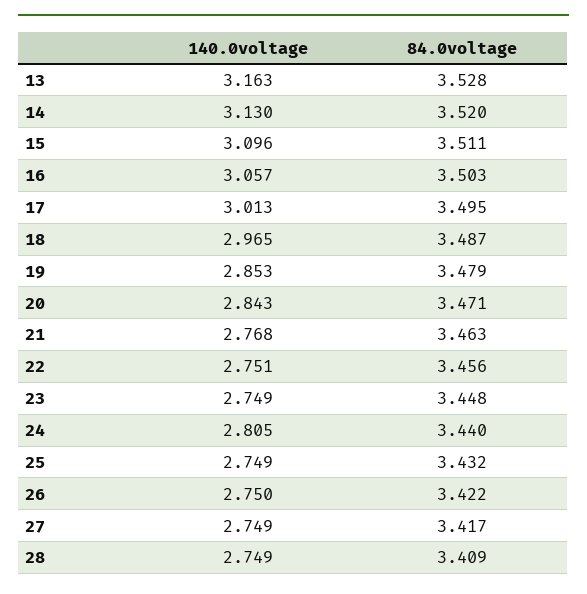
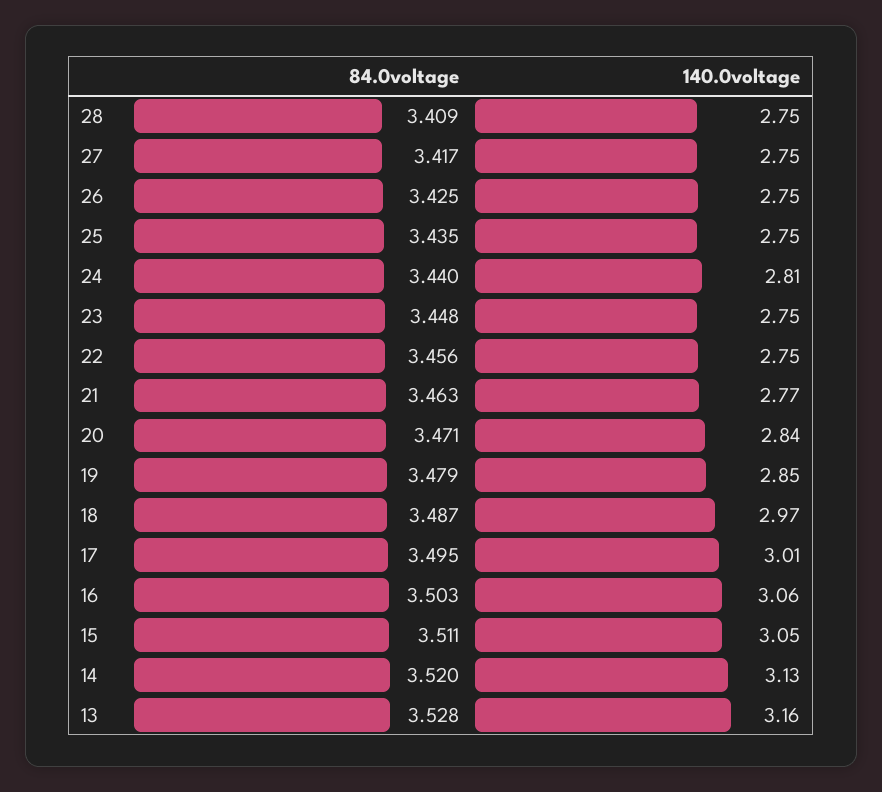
  {
    "140.0voltage": {
      "13": 3.163,
      "14": 3.13,
-     "15": 3.096,
+     "15": 3.05,
      "16": 3.057,
      "17": 3.013,
      "18": 2.965,
      "19": 2.853,
      "20": 2.843,
      "21": 2.768,
      "22": 2.751,
      "23": 2.749,
      "24": 2.805,
      "25": 2.749,
      "26": 2.75,
      "27": 2.749,
      "28": 2.749
    },
    "84.0voltage": {
      "13": 3.528,
      "14": 3.52,
      "15": 3.511,
      "16": 3.503,
      "17": 3.495,
      "18": 3.487,
      "19": 3.479,
      "20": 3.471,
      "21": 3.463,
      "22": 3.456,
      "23": 3.448,
      "24": 3.44,
-     "25": 3.432,
+     "25": 3.435,
-     "26": 3.422,
+     "26": 3.425,
      "27": 3.417,
      "28": 3.409
    }
  }

